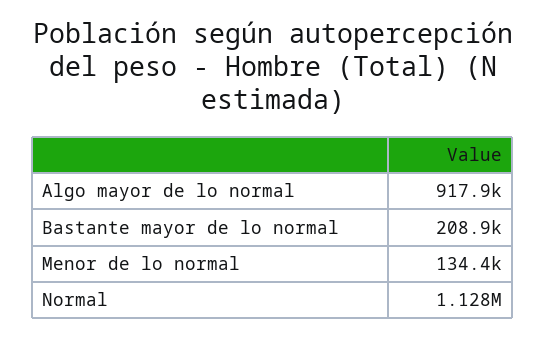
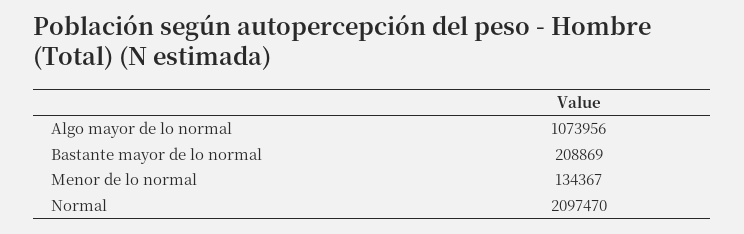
  {
-   "Algo mayor de lo normal": 917900,
+   "Algo mayor de lo normal": 1073956,
    "Bastante mayor de lo normal": 208869,
    "Menor de lo normal": 134367,
-   "Normal": 1128000
+   "Normal": 2097470
  }

